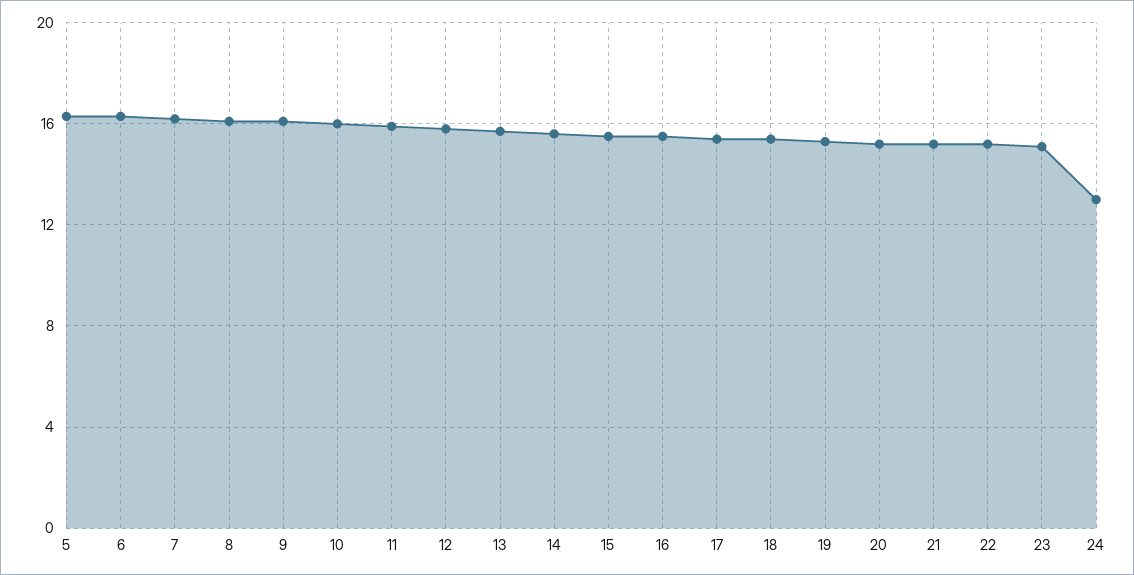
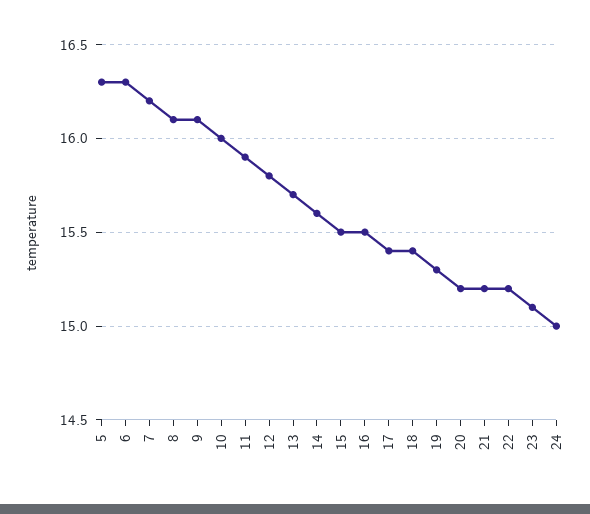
  {
    "5": 16.3,
    "6": 16.3,
    "7": 16.2,
    "8": 16.1,
    "9": 16.1,
    "10": 16,
    "11": 15.9,
    "12": 15.8,
    "13": 15.7,
    "14": 15.6,
    "15": 15.5,
    "16": 15.5,
    "17": 15.4,
    "18": 15.4,
    "19": 15.3,
    "20": 15.2,
    "21": 15.2,
    "22": 15.2,
    "23": 15.1,
-   "24": 13
+   "24": 15
  }

